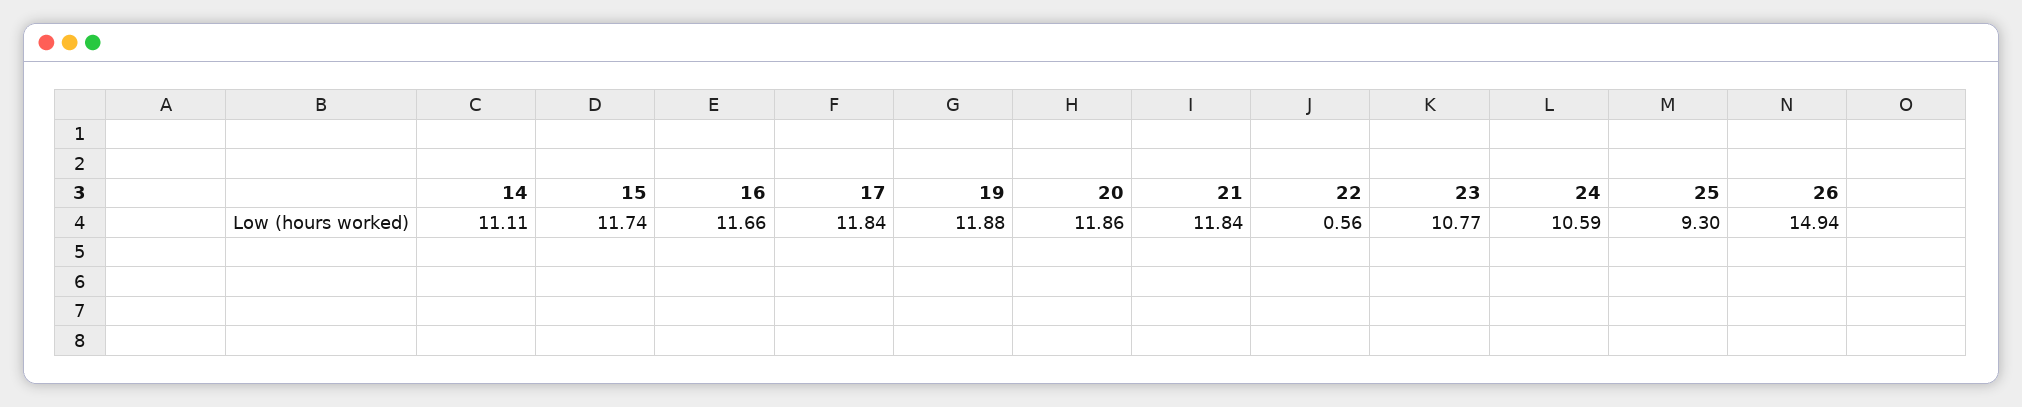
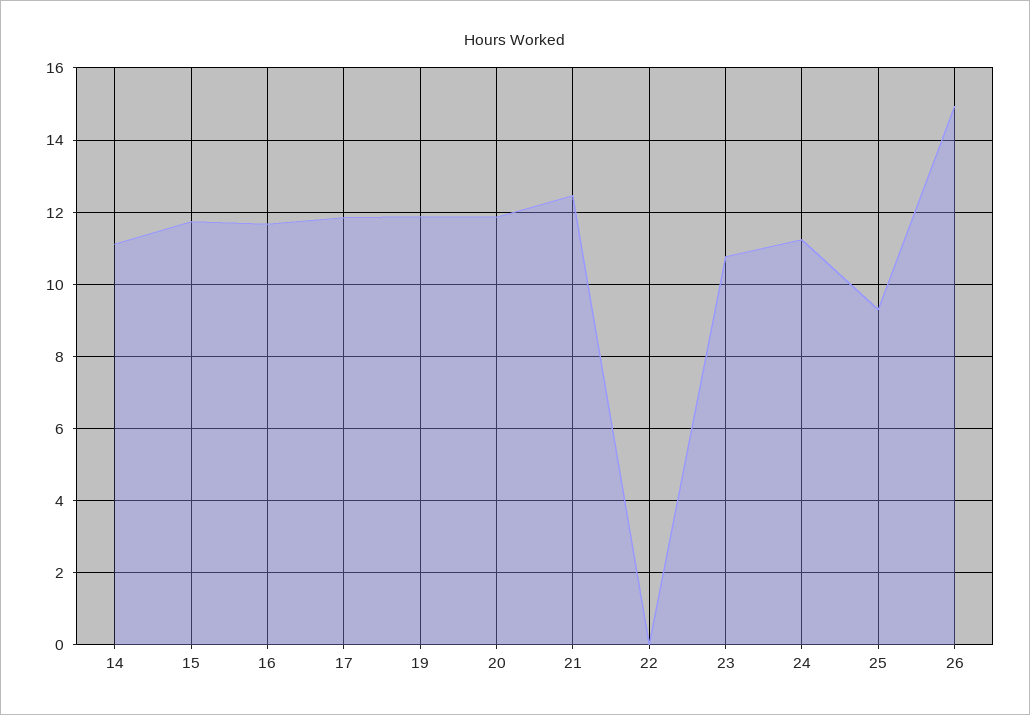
  {
    "14": 11.11,
    "15": 11.74,
    "16": 11.66,
    "17": 11.84,
    "19": 11.88,
    "20": 11.86,
-   "21": 11.84,
+   "21": 12.4,
-   "22": 0.56,
+   "22": 0,
    "23": 10.77,
-   "24": 10.59,
+   "24": 11.2,
    "25": 9.3,
    "26": 14.94
  }

